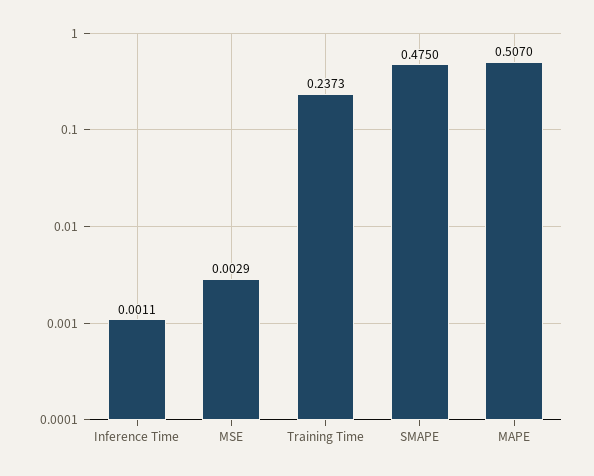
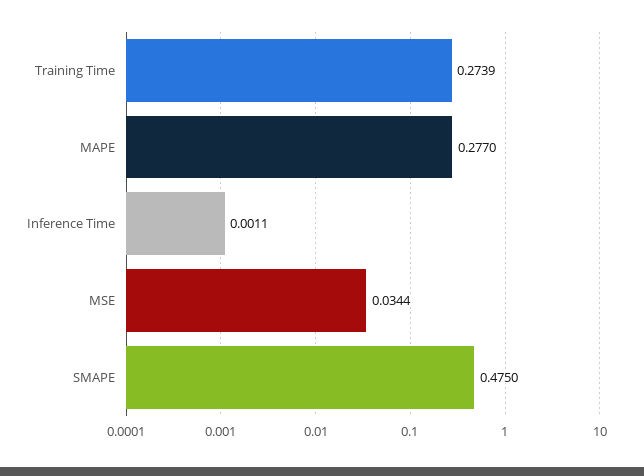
  {
    "Inference Time": 0.0011,
-   "MSE": 0.0029,
+   "MSE": 0.0344,
-   "Training Time": 0.2373,
+   "Training Time": 0.2739,
    "SMAPE": 0.475,
-   "MAPE": 0.507
+   "MAPE": 0.277
  }

